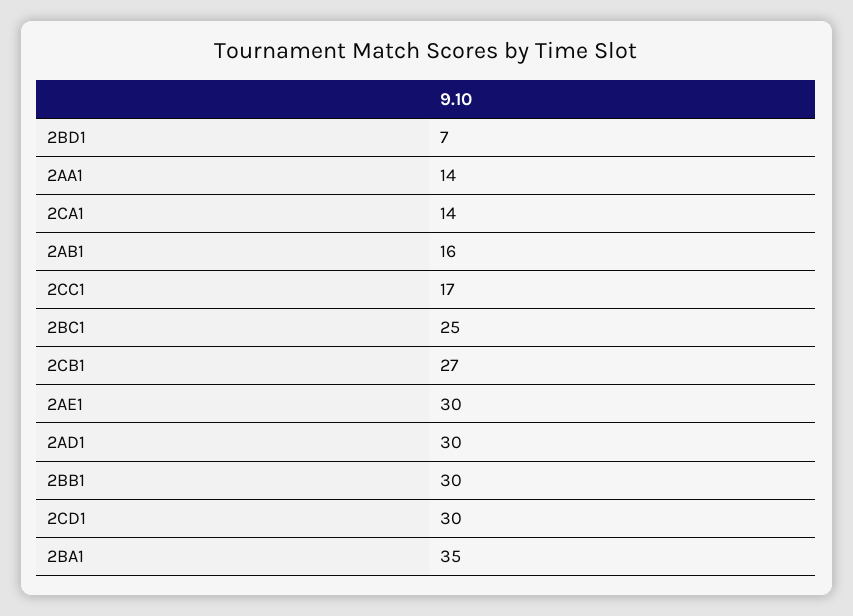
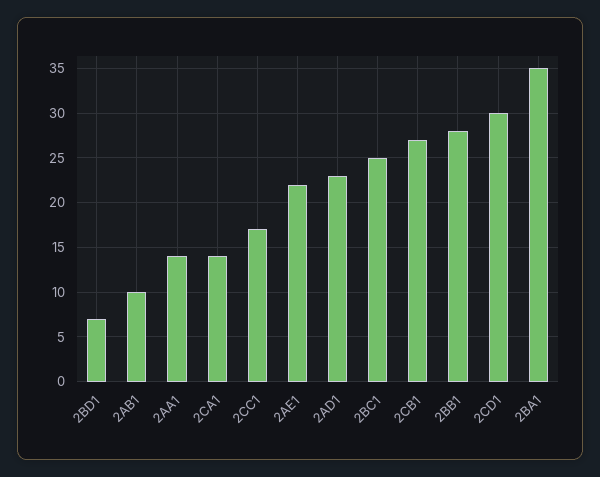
  {
    "2BD1": 7,
    "2AA1": 14,
    "2CA1": 14,
-   "2AB1": 16,
+   "2AB1": 10,
    "2CC1": 17,
    "2BC1": 25,
    "2CB1": 27,
-   "2AE1": 30,
+   "2AE1": 22,
-   "2AD1": 30,
+   "2AD1": 23,
-   "2BB1": 30,
+   "2BB1": 28,
    "2CD1": 30,
    "2BA1": 35
  }

